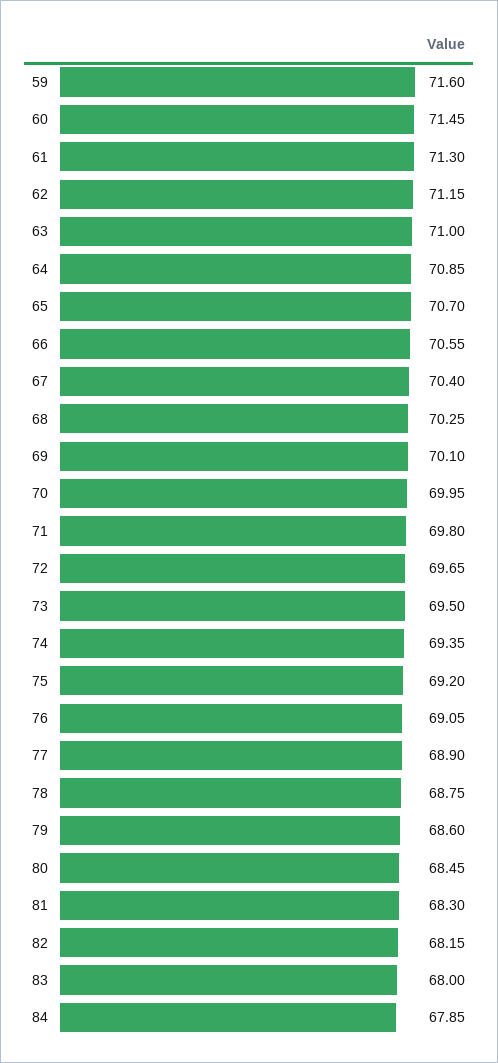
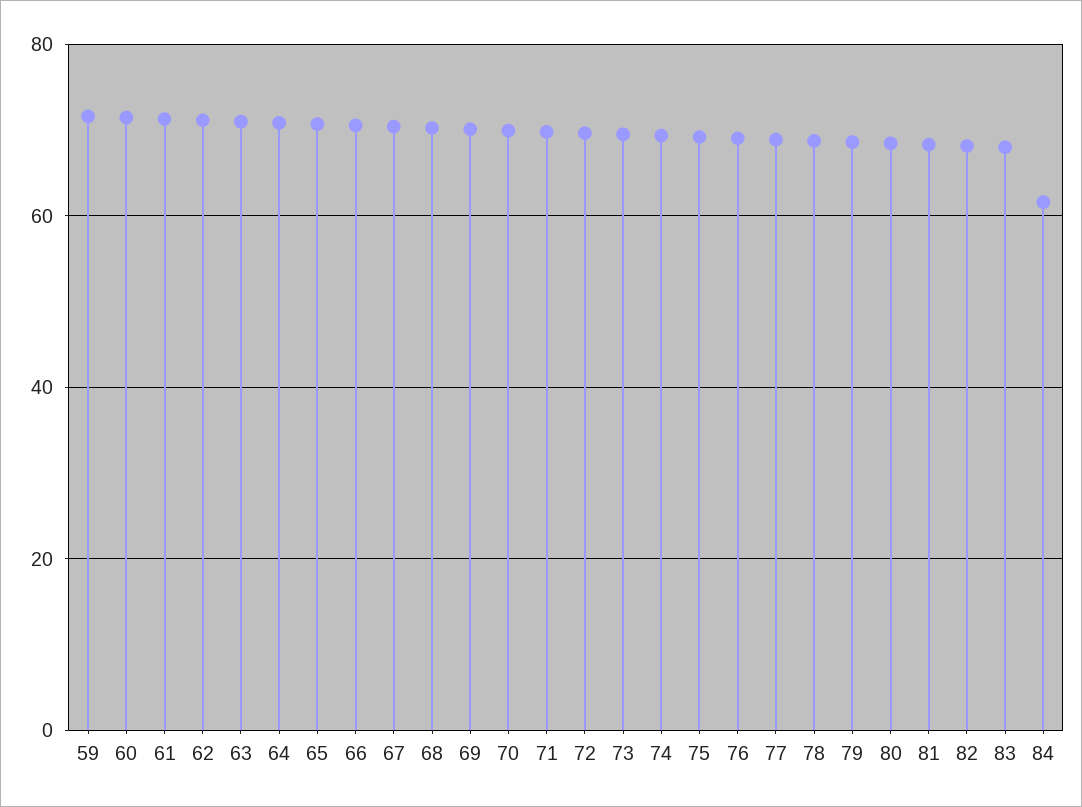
  {
    "59": 71.6,
    "60": 71.45,
    "61": 71.3,
    "62": 71.15,
    "63": 71,
    "64": 70.85,
    "65": 70.7,
    "66": 70.55,
    "67": 70.4,
    "68": 70.25,
    "69": 70.1,
    "70": 69.95,
    "71": 69.8,
    "72": 69.65,
    "73": 69.5,
    "74": 69.35,
    "75": 69.2,
    "76": 69.05,
    "77": 68.9,
    "78": 68.75,
    "79": 68.6,
    "80": 68.45,
    "81": 68.3,
    "82": 68.15,
    "83": 68,
-   "84": 67.85
+   "84": 62
  }

